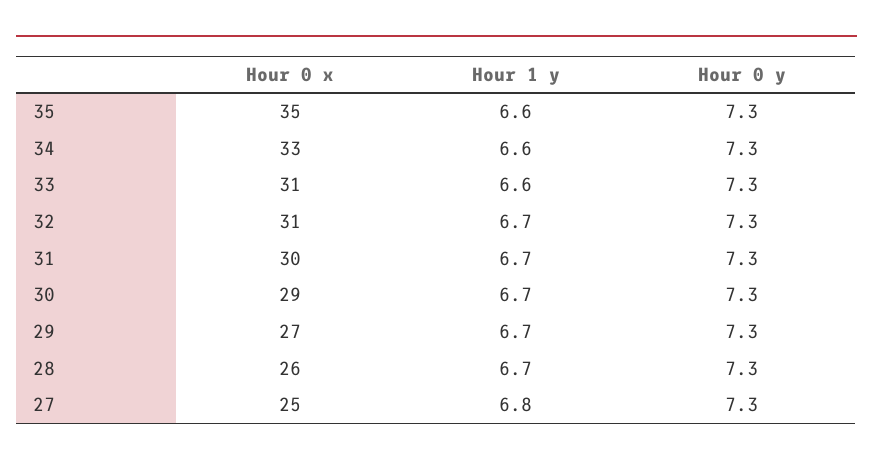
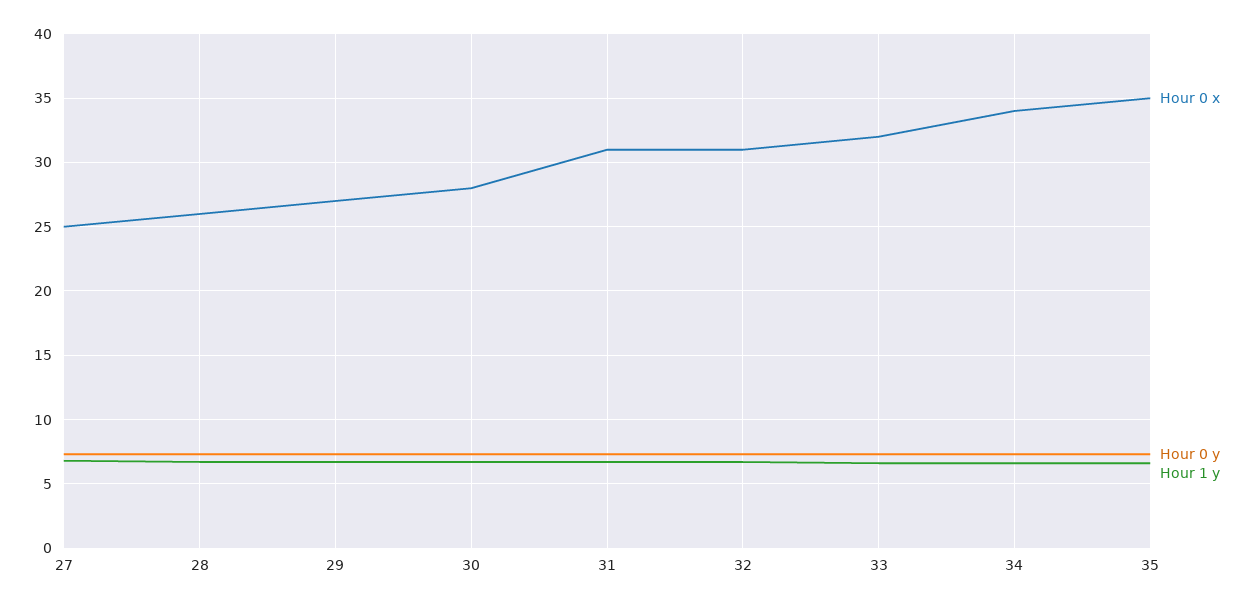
  {
    "Hour 0 x": {
      "35": 35,
-     "34": 33,
+     "34": 34,
-     "33": 31,
+     "33": 32,
      "32": 31,
-     "31": 30,
+     "31": 31,
-     "30": 29,
+     "30": 28,
      "29": 27,
      "28": 26,
      "27": 25
    },
    "Hour 1 y": {
      "35": 6.6,
      "34": 6.6,
      "33": 6.6,
      "32": 6.7,
      "31": 6.7,
      "30": 6.7,
      "29": 6.7,
      "28": 6.7,
      "27": 6.8
    },
    "Hour 0 y": {
      "35": 7.3,
      "34": 7.3,
      "33": 7.3,
      "32": 7.3,
      "31": 7.3,
      "30": 7.3,
      "29": 7.3,
      "28": 7.3,
      "27": 7.3
    }
  }

